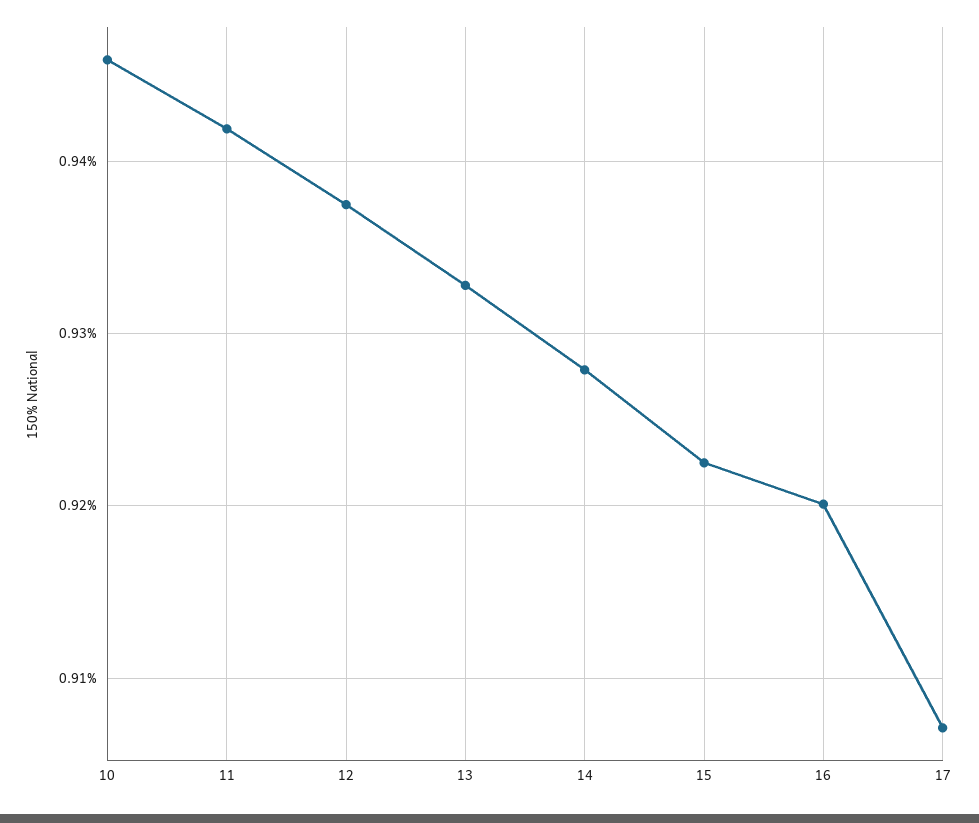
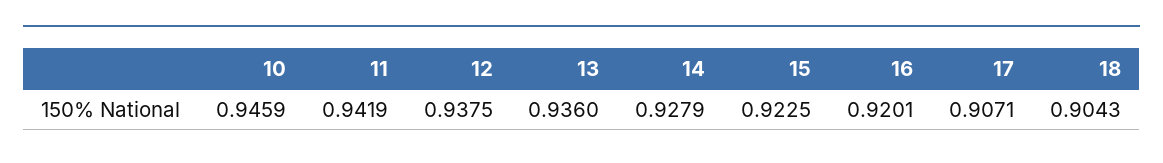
  {
    "10": 0.9459,
    "11": 0.9419,
    "12": 0.9375,
-   "13": 0.933,
+   "13": 0.936,
    "14": 0.9279,
    "15": 0.9225,
    "16": 0.9201,
-   "17": 0.9071
+   "17": 0.9071,
+   "18": 0.9043
  }

